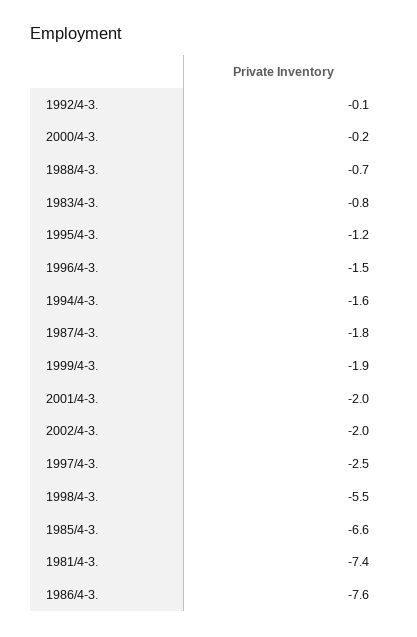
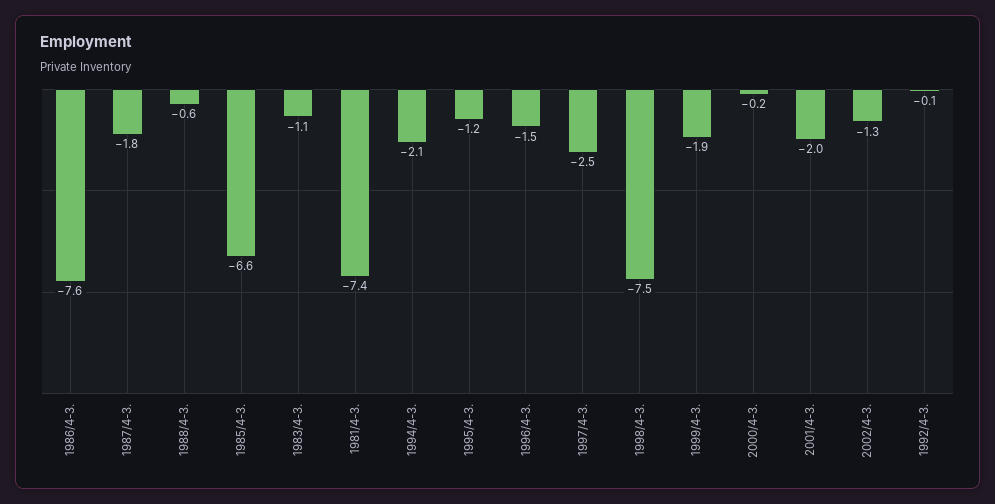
  {
    "1992/4-3.": -0.1,
    "2000/4-3.": -0.2,
-   "1988/4-3.": -0.7,
+   "1988/4-3.": -0.6,
-   "1983/4-3.": -0.8,
+   "1983/4-3.": -1.1,
    "1995/4-3.": -1.2,
    "1996/4-3.": -1.5,
-   "1994/4-3.": -1.6,
+   "1994/4-3.": -2.1,
    "1987/4-3.": -1.8,
    "1999/4-3.": -1.9,
    "2001/4-3.": -2,
-   "2002/4-3.": -2,
+   "2002/4-3.": -1.3,
    "1997/4-3.": -2.5,
-   "1998/4-3.": -5.5,
+   "1998/4-3.": -7.5,
    "1985/4-3.": -6.6,
    "1981/4-3.": -7.4,
    "1986/4-3.": -7.6
  }

